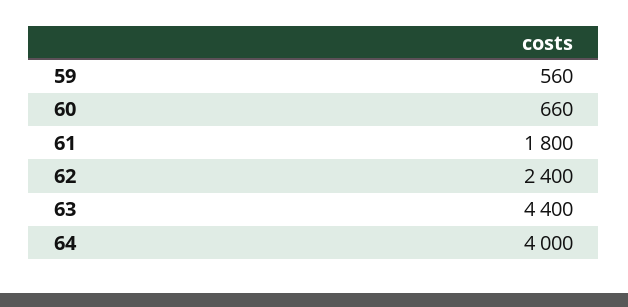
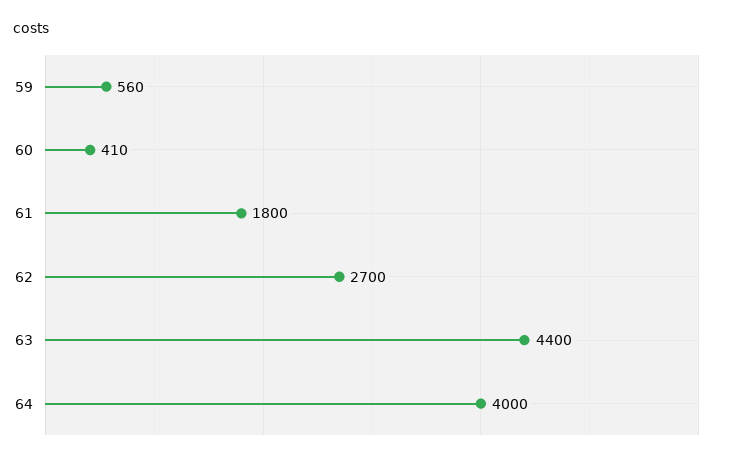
  {
    "59": 560,
-   "60": 660,
+   "60": 410,
    "61": 1800,
-   "62": 2400,
+   "62": 2700,
    "63": 4400,
    "64": 4000
  }

